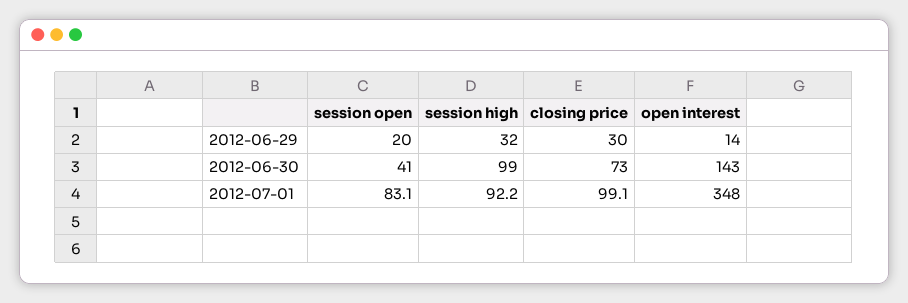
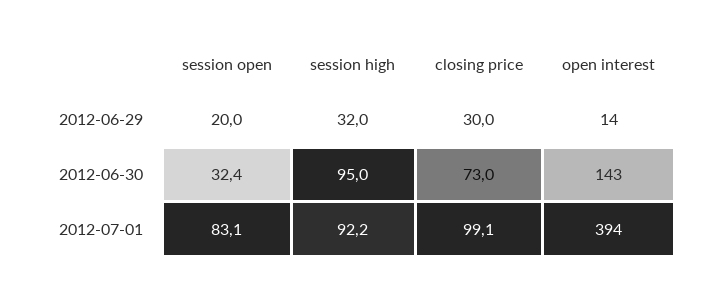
  {
    "session open": {
      "2012-06-29": 20,
-     "2012-06-30": 41,
+     "2012-06-30": 32.4,
      "2012-07-01": 83.1
    },
    "session high": {
      "2012-06-29": 32,
-     "2012-06-30": 99,
+     "2012-06-30": 95,
      "2012-07-01": 92.2
    },
    "closing price": {
      "2012-06-29": 30,
      "2012-06-30": 73,
      "2012-07-01": 99.1
    },
    "open interest": {
      "2012-06-29": 14,
      "2012-06-30": 143,
-     "2012-07-01": 348
+     "2012-07-01": 394
    }
  }

